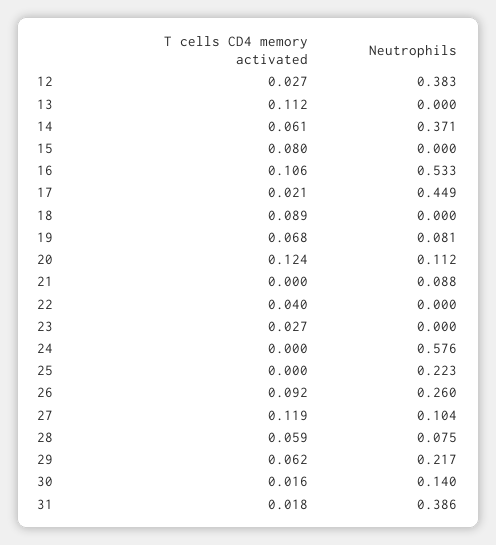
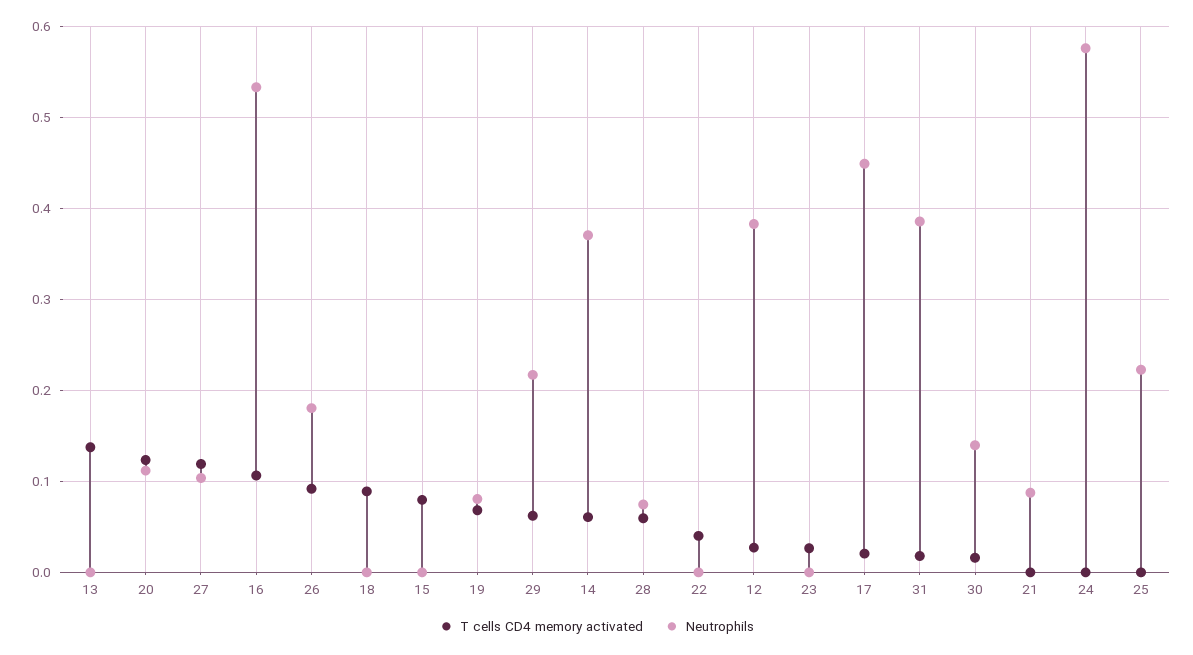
  {
    "T cells CD4 memory activated": {
      "12": 0.027,
-     "13": 0.112,
+     "13": 0.14,
      "14": 0.061,
      "15": 0.08,
      "16": 0.106,
      "17": 0.021,
      "18": 0.089,
      "19": 0.068,
      "20": 0.124,
      "21": 0,
      "22": 0.04,
      "23": 0.027,
      "24": 0,
      "25": 0,
      "26": 0.092,
      "27": 0.119,
      "28": 0.059,
      "29": 0.062,
      "30": 0.016,
      "31": 0.018
    },
    "Neutrophils": {
      "12": 0.383,
      "13": 0,
      "14": 0.371,
      "15": 0,
      "16": 0.533,
      "17": 0.449,
      "18": 0,
      "19": 0.081,
      "20": 0.112,
      "21": 0.088,
      "22": 0,
      "23": 0,
      "24": 0.576,
      "25": 0.223,
-     "26": 0.26,
+     "26": 0.18,
      "27": 0.104,
      "28": 0.075,
      "29": 0.217,
      "30": 0.14,
      "31": 0.386
    }
  }

